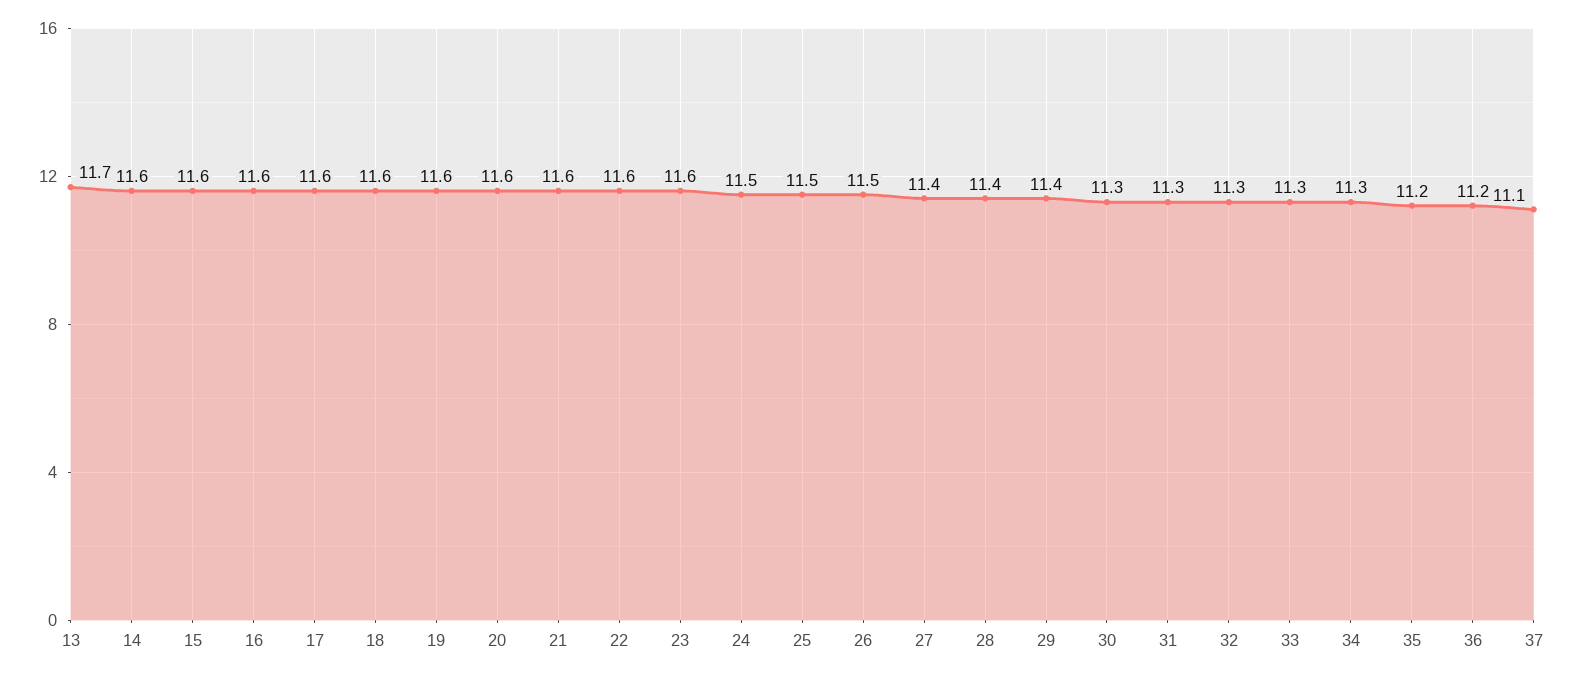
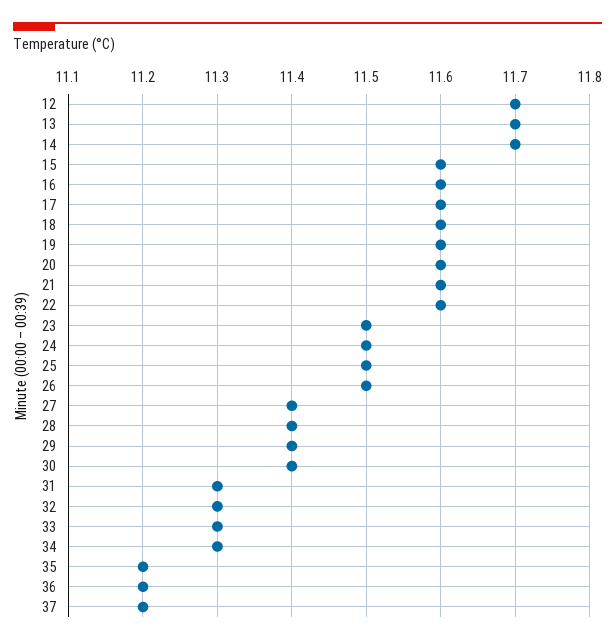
  {
    "13": 11.7,
-   "14": 11.6,
+   "14": 11.7,
    "15": 11.6,
    "16": 11.6,
    "17": 11.6,
    "18": 11.6,
    "19": 11.6,
    "20": 11.6,
    "21": 11.6,
    "22": 11.6,
-   "23": 11.6,
+   "23": 11.5,
    "24": 11.5,
    "25": 11.5,
    "26": 11.5,
    "27": 11.4,
    "28": 11.4,
    "29": 11.4,
-   "30": 11.3,
+   "30": 11.4,
    "31": 11.3,
    "32": 11.3,
    "33": 11.3,
    "34": 11.3,
    "35": 11.2,
    "36": 11.2,
-   "37": 11.1
+   "37": 11.2,
+   "12": 11.7
  }

